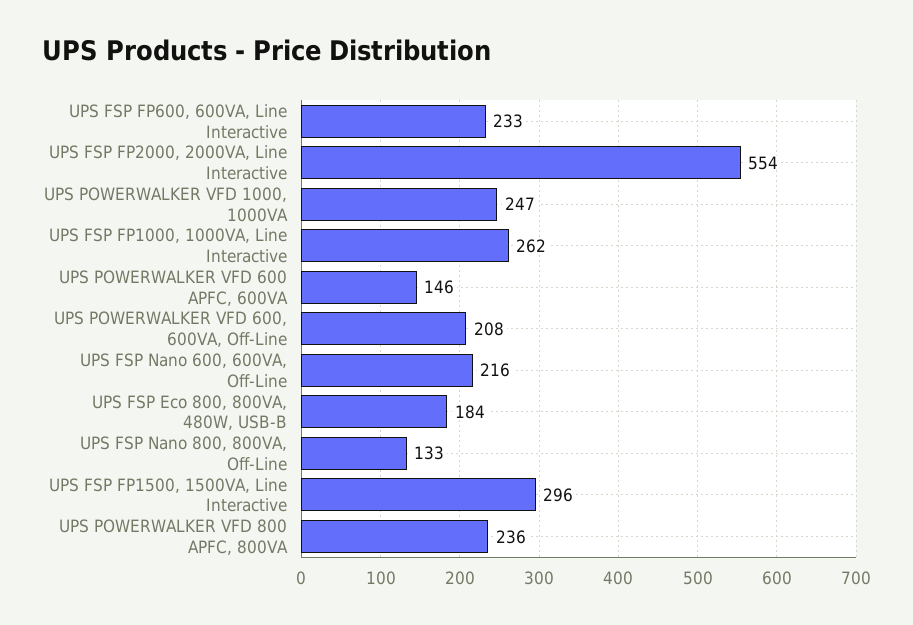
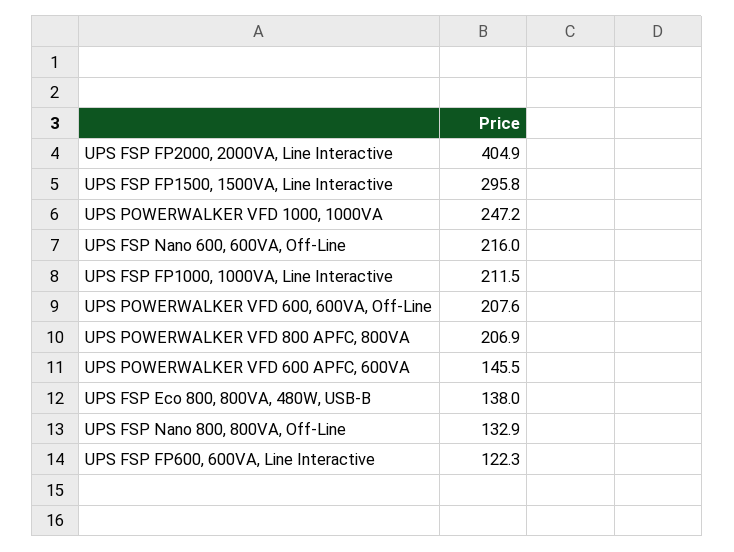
  {
-   "UPS FSP FP600, 600VA, Line Interactive": 233,
+   "UPS FSP FP600, 600VA, Line Interactive": 122.3,
-   "UPS FSP FP2000, 2000VA, Line Interactive": 554,
+   "UPS FSP FP2000, 2000VA, Line Interactive": 404.9,
    "UPS POWERWALKER VFD 1000, 1000VA": 247.2,
-   "UPS FSP FP1000, 1000VA, Line Interactive": 262,
+   "UPS FSP FP1000, 1000VA, Line Interactive": 211.5,
    "UPS POWERWALKER VFD 600 APFC, 600VA": 145.5,
    "UPS POWERWALKER VFD 600, 600VA, Off-Line": 207.6,
    "UPS FSP Nano 600, 600VA, Off-Line": 216,
-   "UPS FSP Eco 800, 800VA, 480W, USB-B": 184,
+   "UPS FSP Eco 800, 800VA, 480W, USB-B": 138,
    "UPS FSP Nano 800, 800VA, Off-Line": 132.9,
    "UPS FSP FP1500, 1500VA, Line Interactive": 295.8,
-   "UPS POWERWALKER VFD 800 APFC, 800VA": 236
+   "UPS POWERWALKER VFD 800 APFC, 800VA": 206.9
  }

